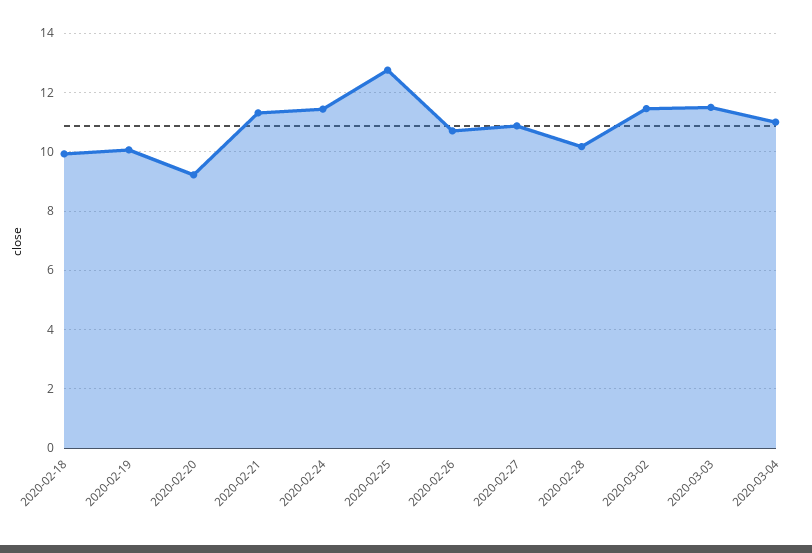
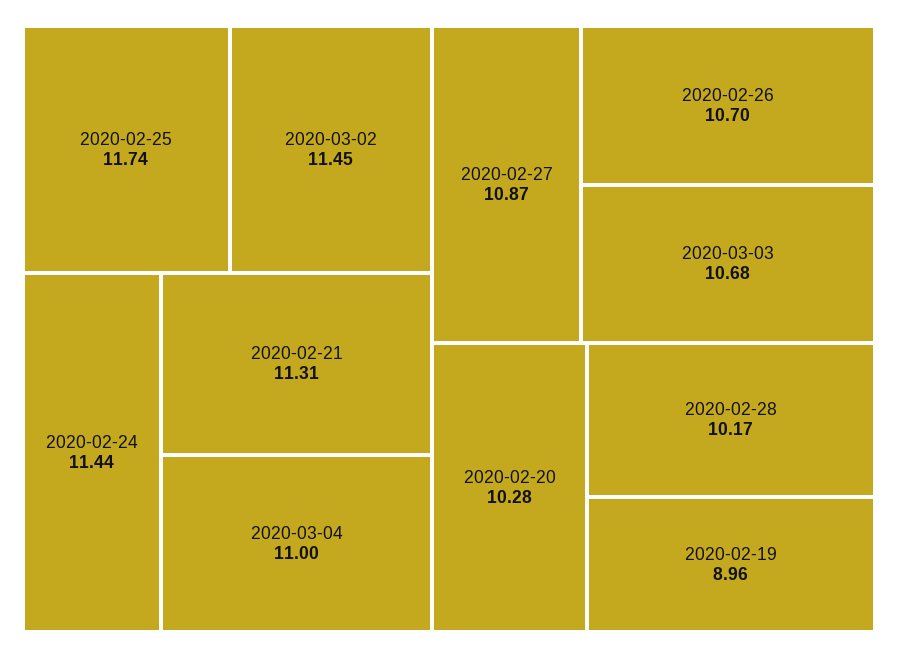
  {
-   "2020-02-18": 10,
-   "2020-02-19": 10,
+   "2020-02-19": 8.96,
-   "2020-02-20": 9.25,
+   "2020-02-20": 10.28,
    "2020-02-21": 11.31,
    "2020-02-24": 11.44,
-   "2020-02-25": 12.75,
+   "2020-02-25": 11.74,
    "2020-02-26": 10.7,
    "2020-02-27": 10.87,
    "2020-02-28": 10.17,
    "2020-03-02": 11.45,
-   "2020-03-03": 11.5,
+   "2020-03-03": 10.68,
    "2020-03-04": 11
  }

